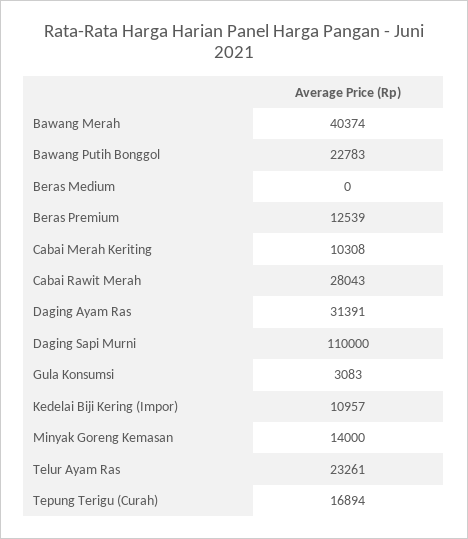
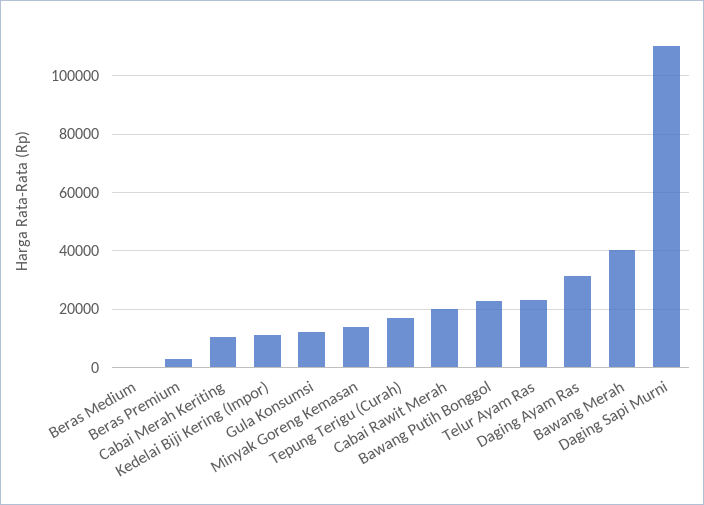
  {
    "Bawang Merah": 40374,
    "Bawang Putih Bonggol": 22783,
    "Beras Medium": 0,
-   "Beras Premium": 12539,
+   "Beras Premium": 2500,
    "Cabai Merah Keriting": 10308,
-   "Cabai Rawit Merah": 28043,
+   "Cabai Rawit Merah": 20000,
    "Daging Ayam Ras": 31391,
    "Daging Sapi Murni": 110000,
-   "Gula Konsumsi": 3083,
+   "Gula Konsumsi": 12500,
    "Kedelai Biji Kering (Impor)": 10957,
    "Minyak Goreng Kemasan": 14000,
    "Telur Ayam Ras": 23261,
    "Tepung Terigu (Curah)": 16894
  }

